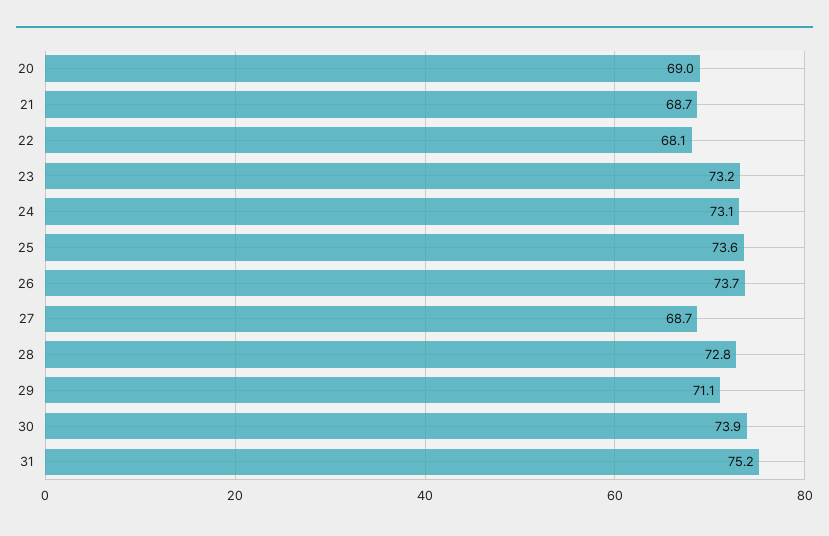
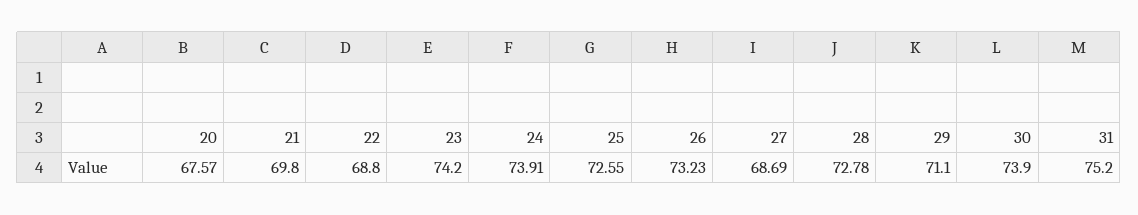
  {
-   "20": 69,
+   "20": 67.57,
-   "21": 68.7,
+   "21": 69.8,
-   "22": 68.1,
+   "22": 68.8,
-   "23": 73.2,
+   "23": 74.2,
-   "24": 73.1,
+   "24": 73.91,
-   "25": 73.6,
+   "25": 72.55,
-   "26": 73.7,
+   "26": 73.23,
    "27": 68.69,
    "28": 72.78,
    "29": 71.1,
    "30": 73.9,
    "31": 75.2
  }

